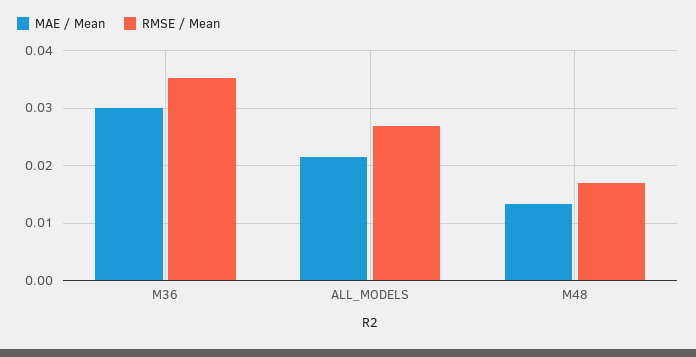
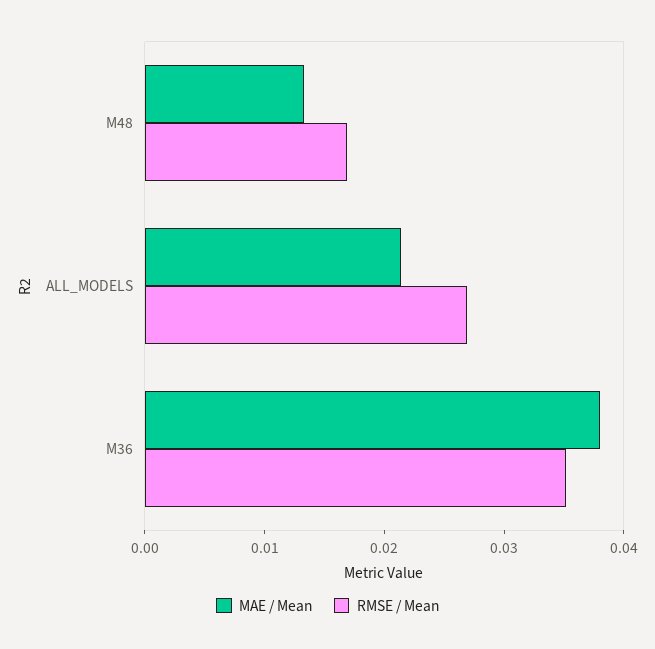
  {
    "MAE / Mean": {
-     "M36": 0.03,
+     "M36": 0.038,
      "ALL_MODELS": 0.022,
      "M48": 0.014
    },
    "RMSE / Mean": {
      "M36": 0.036,
      "ALL_MODELS": 0.026,
      "M48": 0.016
    }
  }

